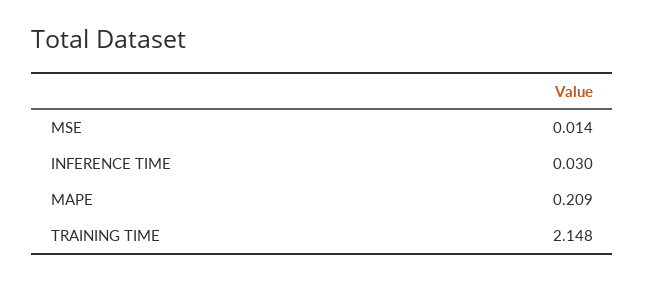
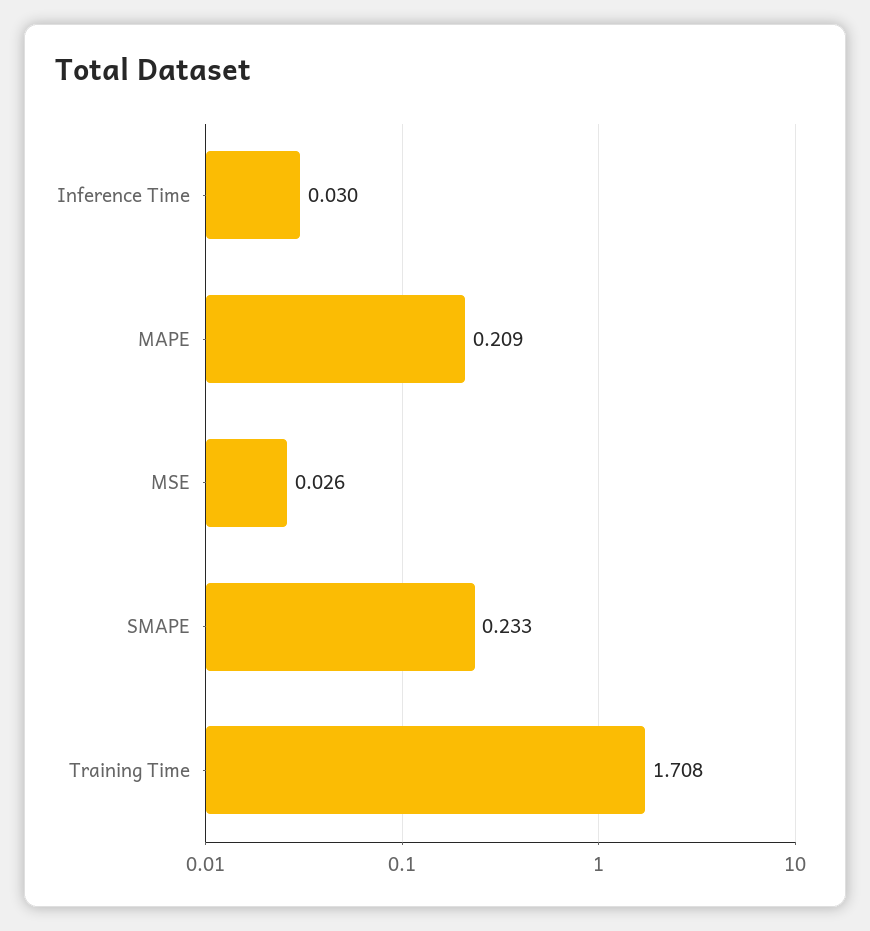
  {
-   "MSE": 0.014,
+   "MSE": 0.026,
    "INFERENCE TIME": 0.03,
    "MAPE": 0.209,
-   "TRAINING TIME": 2.148
+   "TRAINING TIME": 1.708,
+   "SMAPE": 0.233
  }

